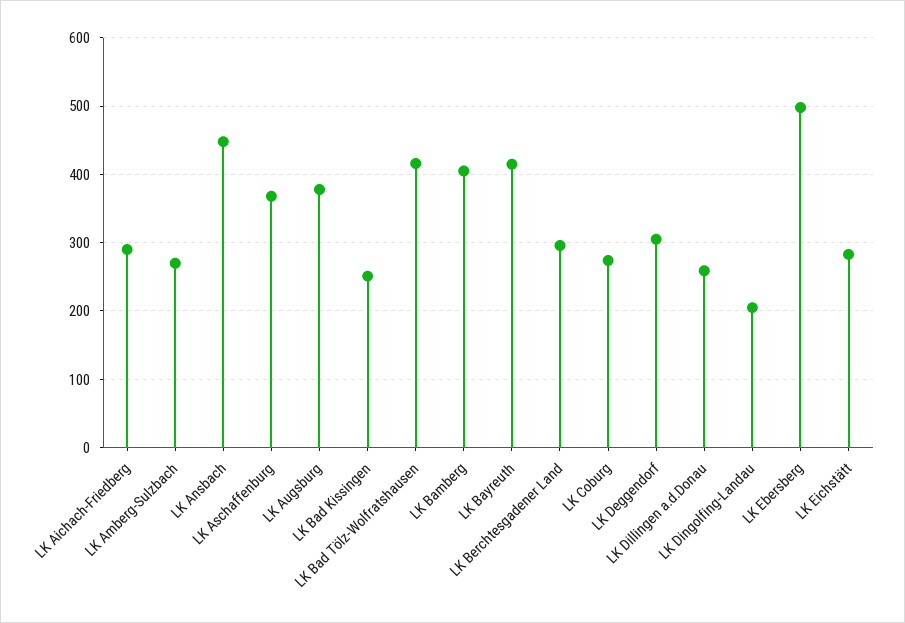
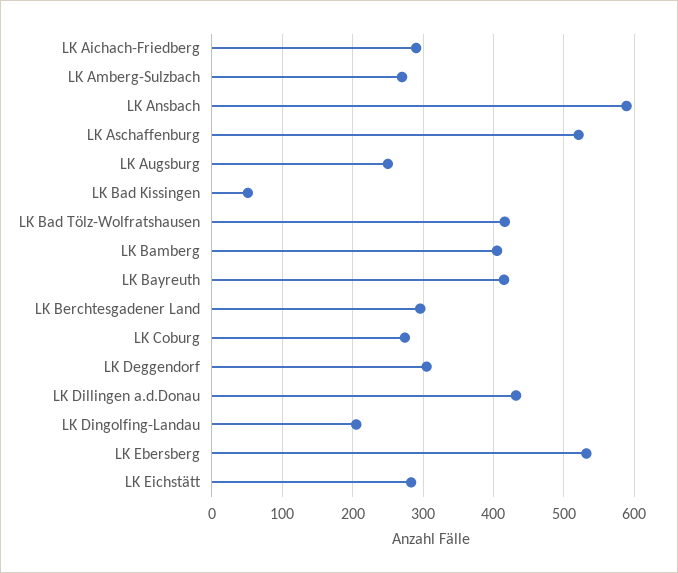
  {
    "LK Aichach-Friedberg": 290,
    "LK Amberg-Sulzbach": 270,
-   "LK Ansbach": 450,
+   "LK Ansbach": 590,
-   "LK Aschaffenburg": 370,
+   "LK Aschaffenburg": 520,
-   "LK Augsburg": 380,
+   "LK Augsburg": 250,
-   "LK Bad Kissingen": 250,
+   "LK Bad Kissingen": 50,
    "LK Bad Tölz-Wolfratshausen": 420,
    "LK Bamberg": 410,
    "LK Bayreuth": 420,
    "LK Berchtesgadener Land": 300,
    "LK Coburg": 270,
    "LK Deggendorf": 310,
-   "LK Dillingen a.d.Donau": 260,
+   "LK Dillingen a.d.Donau": 430,
    "LK Dingolfing-Landau": 210,
-   "LK Ebersberg": 500,
+   "LK Ebersberg": 530,
    "LK Eichstätt": 280
  }

